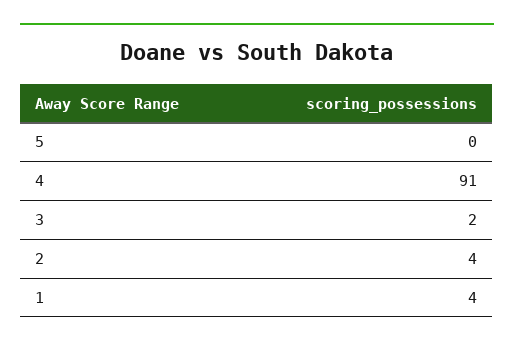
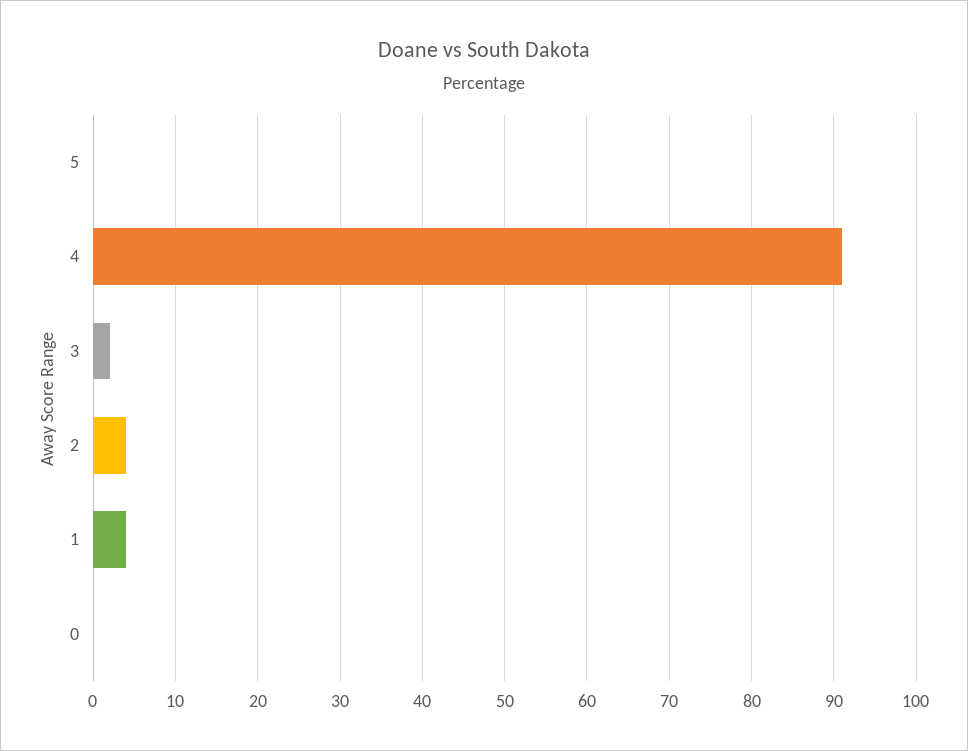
  {
    "5": 0,
    "4": 91,
    "3": 2,
    "2": 4,
-   "1": 4
+   "1": 4,
+   "0": 0
  }

